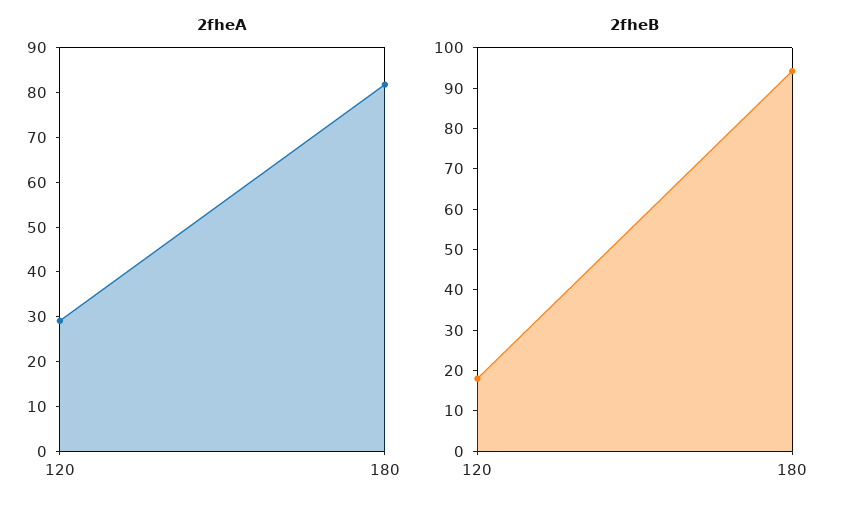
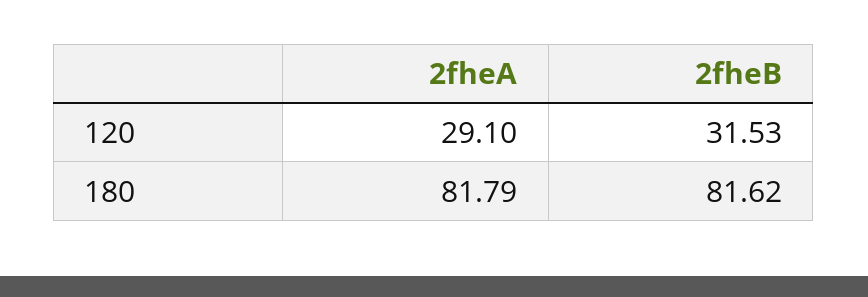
  {
    "2fheA": {
      "120": 29.1,
      "180": 81.79
    },
    "2fheB": {
-     "120": 18,
+     "120": 31.53,
-     "180": 94
+     "180": 81.62
    }
  }

